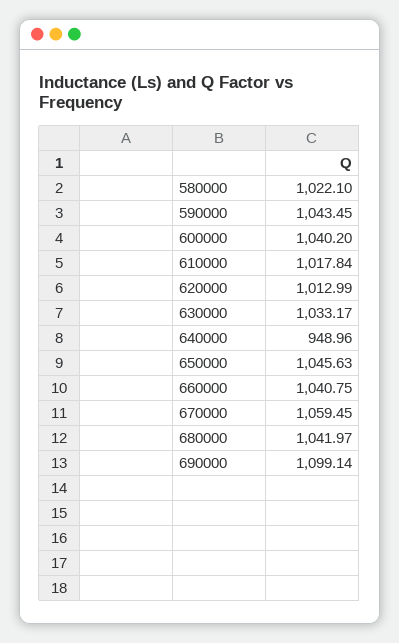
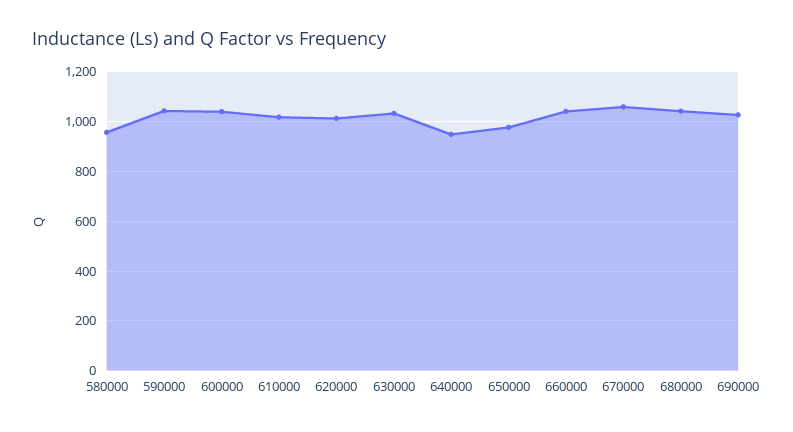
  {
-   "580000": 1022.1,
+   "580000": 950,
    "590000": 1043.45,
    "600000": 1040.2,
    "610000": 1017.84,
    "620000": 1012.99,
    "630000": 1033.17,
    "640000": 948.96,
-   "650000": 1045.63,
+   "650000": 975,
    "660000": 1040.75,
    "670000": 1059.45,
    "680000": 1041.97,
-   "690000": 1099.14
+   "690000": 1025
  }

